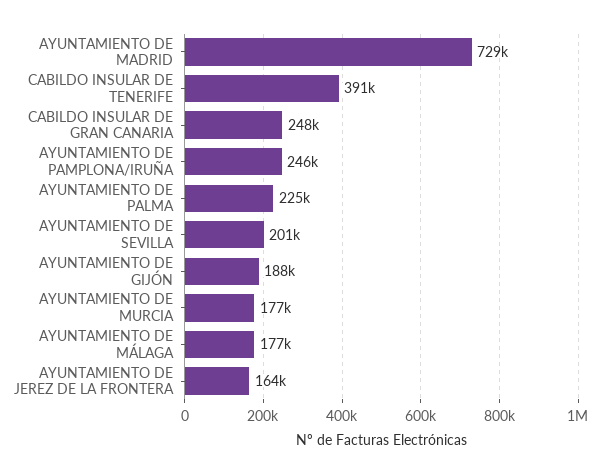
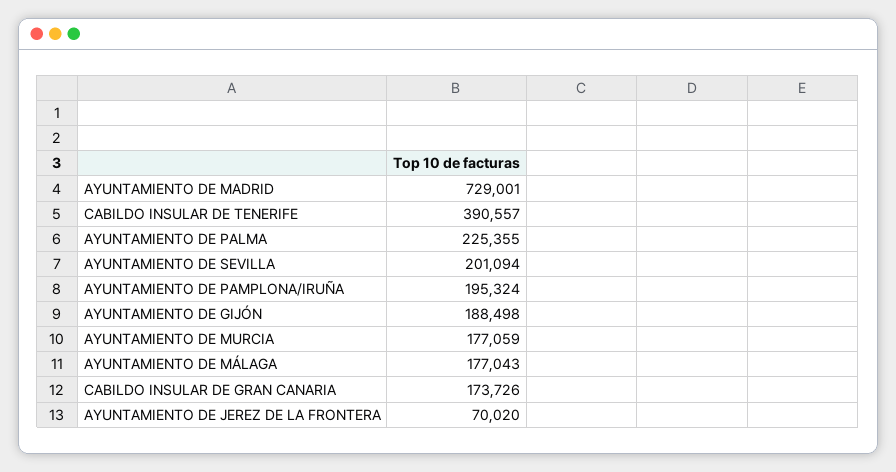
  {
    "AYUNTAMIENTO DE MADRID": 729001,
    "CABILDO INSULAR DE TENERIFE": 390557,
-   "CABILDO INSULAR DE GRAN CANARIA": 248000,
+   "CABILDO INSULAR DE GRAN CANARIA": 173726,
-   "AYUNTAMIENTO DE PAMPLONA/IRUÑA": 246000,
+   "AYUNTAMIENTO DE PAMPLONA/IRUÑA": 195324,
    "AYUNTAMIENTO DE PALMA": 225355,
    "AYUNTAMIENTO DE SEVILLA": 201094,
    "AYUNTAMIENTO DE GIJÓN": 188498,
    "AYUNTAMIENTO DE MURCIA": 177059,
    "AYUNTAMIENTO DE MÁLAGA": 177043,
-   "AYUNTAMIENTO DE JEREZ DE LA FRONTERA": 164000
+   "AYUNTAMIENTO DE JEREZ DE LA FRONTERA": 70020
  }

